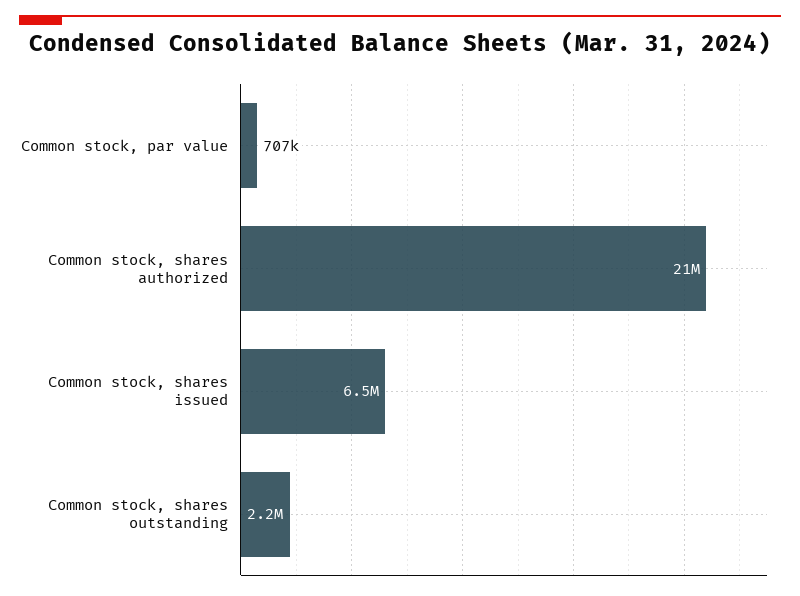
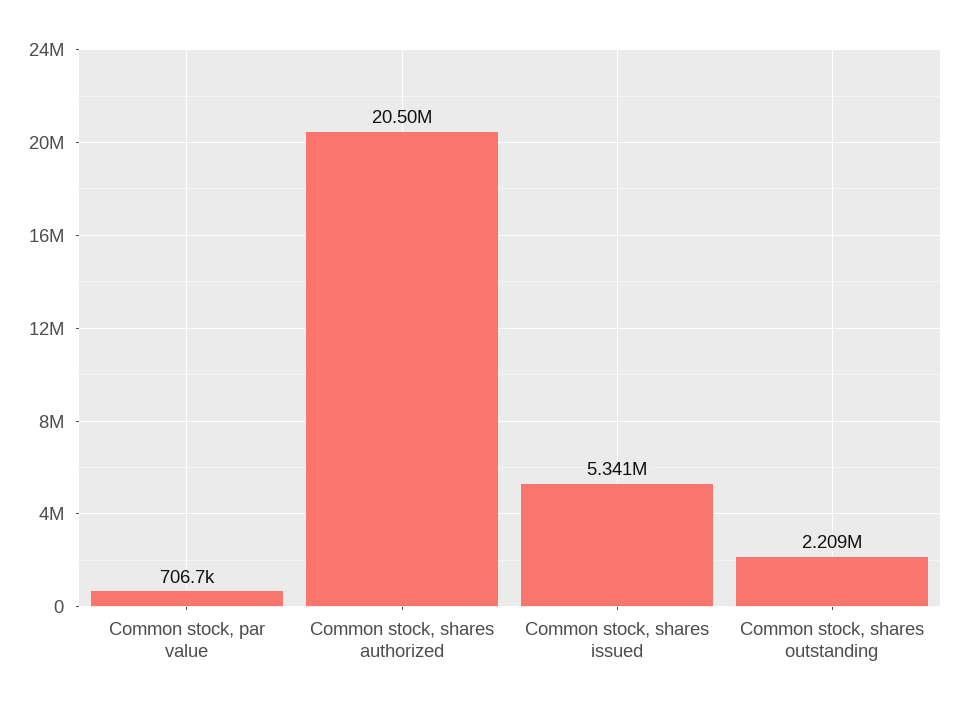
  {
    "Common stock, par value": 706700,
    "Common stock, shares authorized": 20500000,
-   "Common stock, shares issued": 6500000,
+   "Common stock, shares issued": 5341000,
    "Common stock, shares outstanding": 2209000
  }

